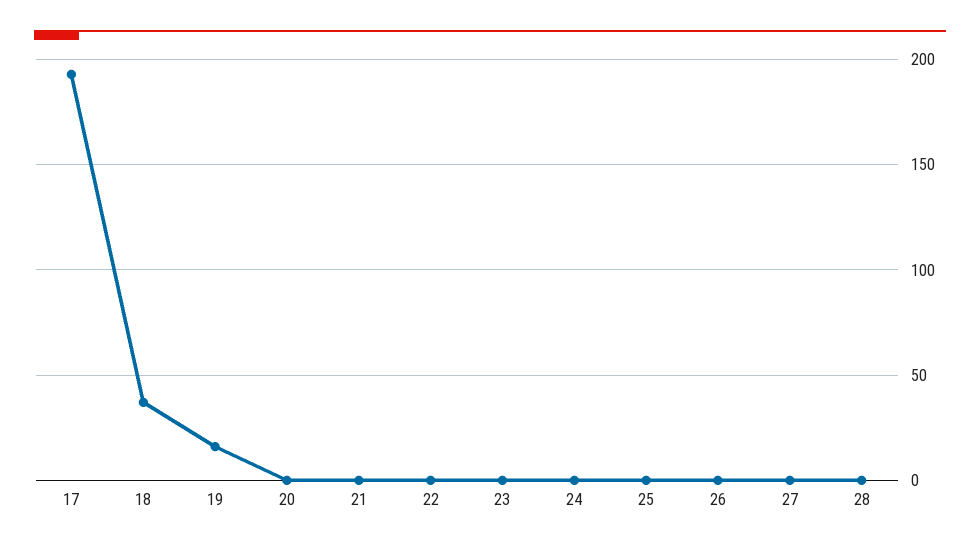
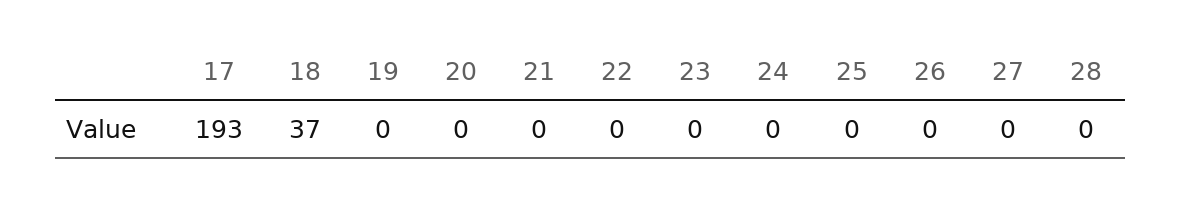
  {
    "17": 193,
    "18": 37,
-   "19": 15,
+   "19": 0,
    "20": 0,
    "21": 0,
    "22": 0,
    "23": 0,
    "24": 0,
    "25": 0,
    "26": 0,
    "27": 0,
    "28": 0
  }

